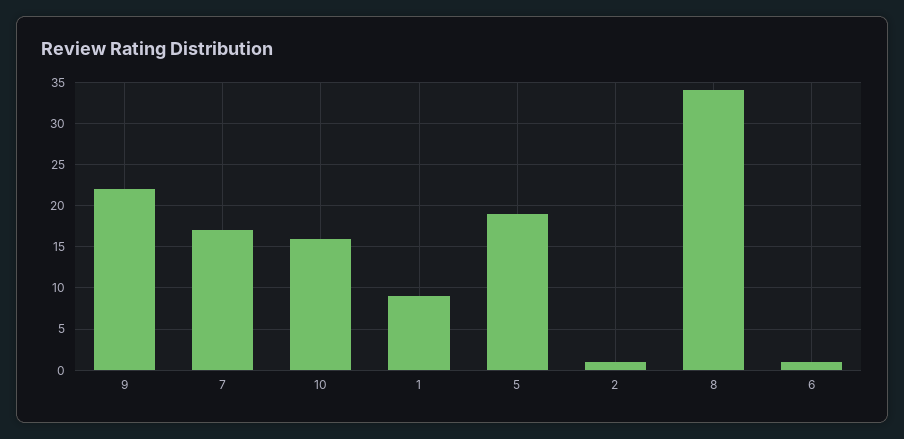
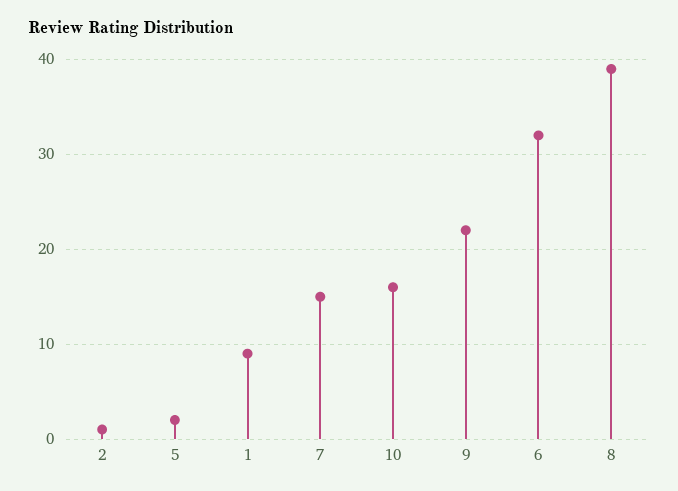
  {
    "9": 22,
-   "7": 17,
+   "7": 15,
    "10": 16,
    "1": 9,
-   "5": 19,
+   "5": 2,
    "2": 1,
-   "8": 34,
+   "8": 39,
-   "6": 1
+   "6": 32
  }

